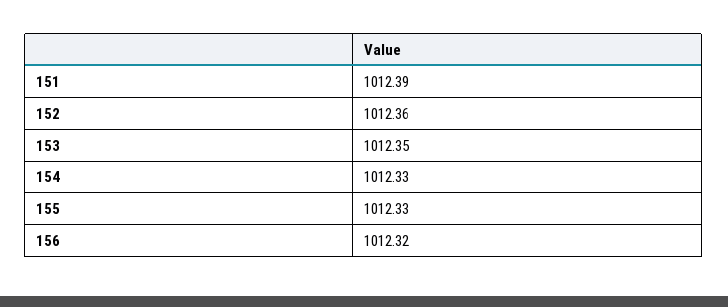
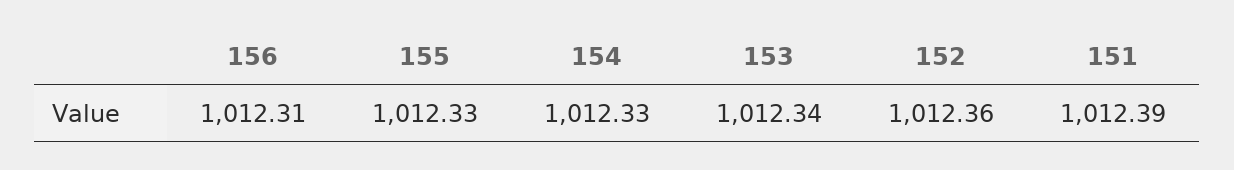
  {
    "151": 1012.39,
    "152": 1012.36,
-   "153": 1012.35,
+   "153": 1012.34,
    "154": 1012.33,
    "155": 1012.33,
-   "156": 1012.32
+   "156": 1012.31
  }

